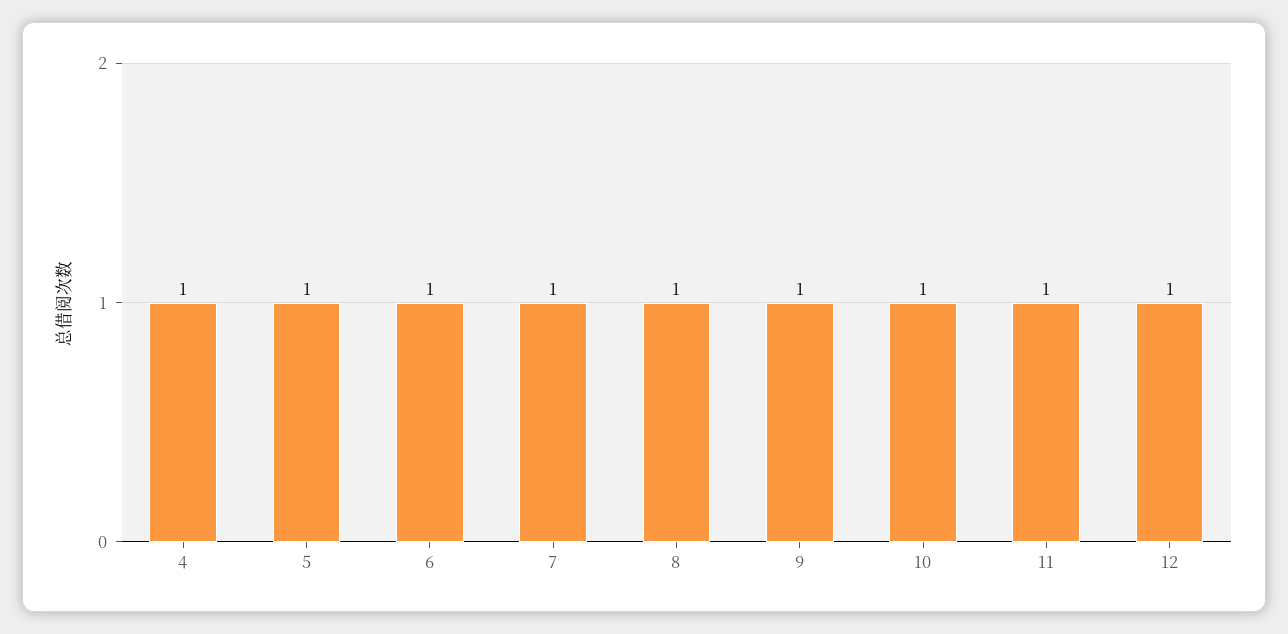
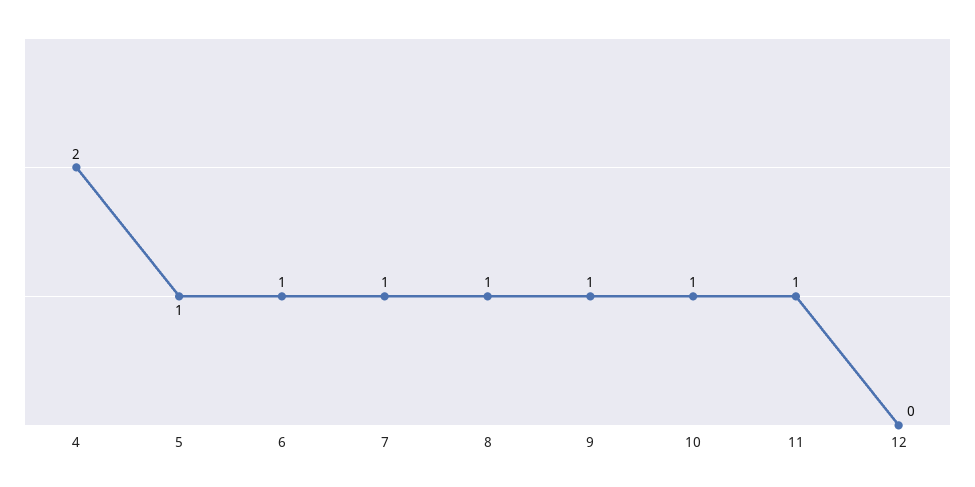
  {
-   "4": 1,
+   "4": 2,
    "5": 1,
    "6": 1,
    "7": 1,
    "8": 1,
    "9": 1,
    "10": 1,
    "11": 1,
-   "12": 1
+   "12": 0
  }

